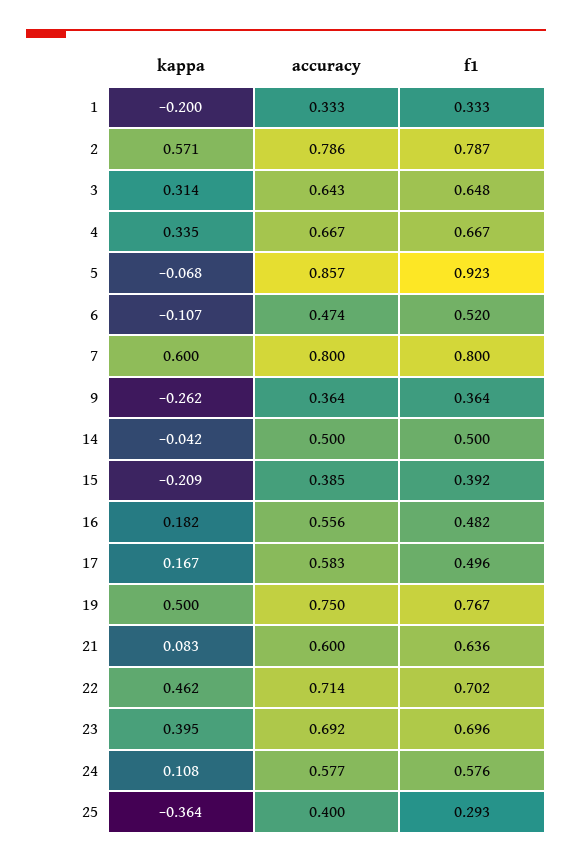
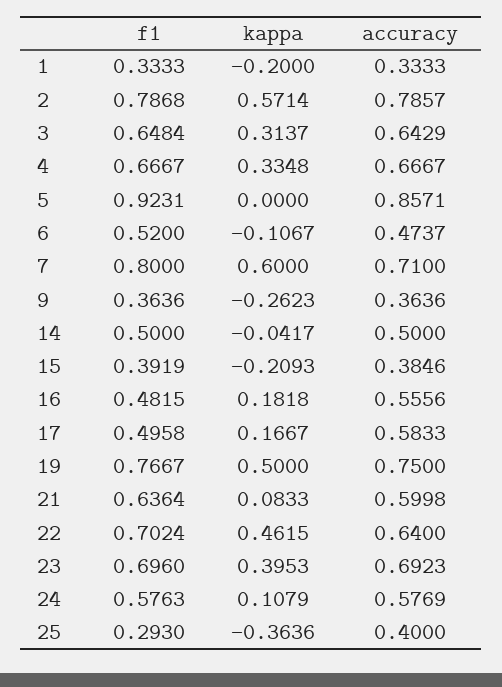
  {
    "kappa": {
      "1": -0.2,
      "2": 0.5714,
      "3": 0.3137,
      "4": 0.3348,
-     "5": -0.068,
+     "5": 0,
      "6": -0.1067,
      "7": 0.6,
      "9": -0.2623,
      "14": -0.0417,
      "15": -0.2093,
      "16": 0.1818,
      "17": 0.1667,
      "19": 0.5,
      "21": 0.0833,
      "22": 0.4615,
      "23": 0.3953,
      "24": 0.1079,
      "25": -0.3636
    },
    "accuracy": {
      "1": 0.3333,
      "2": 0.7857,
      "3": 0.6429,
      "4": 0.6667,
      "5": 0.8571,
      "6": 0.4737,
-     "7": 0.8,
+     "7": 0.71,
      "9": 0.3636,
      "14": 0.5,
      "15": 0.3846,
      "16": 0.5556,
      "17": 0.5833,
      "19": 0.75,
      "21": 0.5998,
-     "22": 0.714,
+     "22": 0.64,
      "23": 0.6923,
      "24": 0.5769,
      "25": 0.4
    },
    "f1": {
      "1": 0.3333,
      "2": 0.7868,
      "3": 0.6484,
      "4": 0.6667,
      "5": 0.9231,
      "6": 0.52,
      "7": 0.8,
      "9": 0.3636,
      "14": 0.5,
      "15": 0.3919,
      "16": 0.4815,
      "17": 0.4958,
      "19": 0.7667,
      "21": 0.6364,
      "22": 0.7024,
      "23": 0.696,
      "24": 0.5763,
      "25": 0.293
    }
  }

